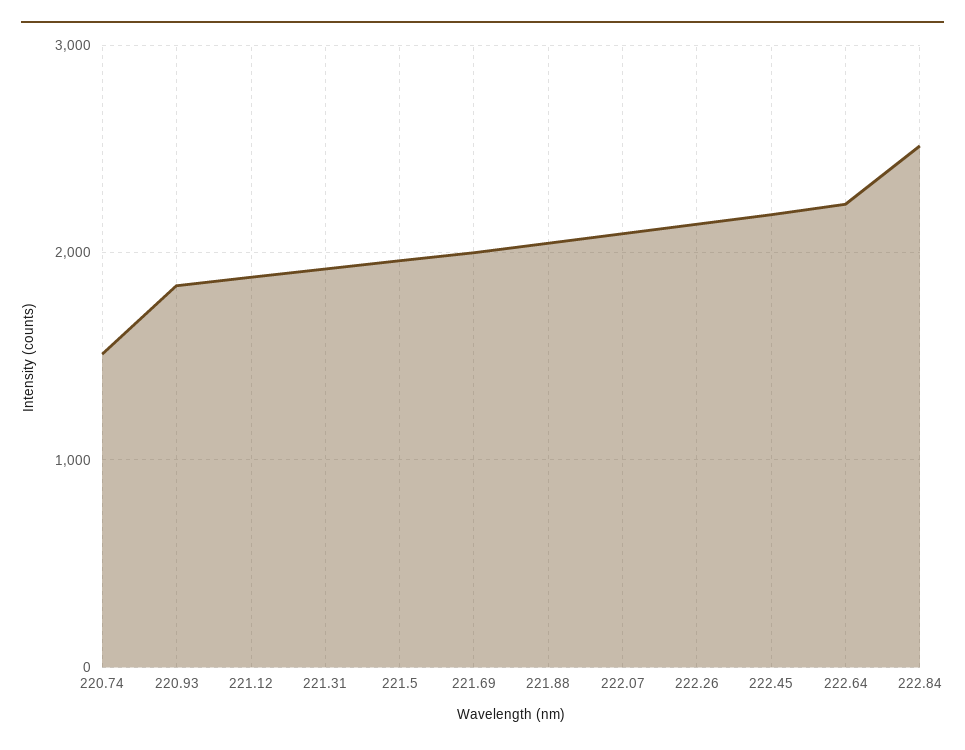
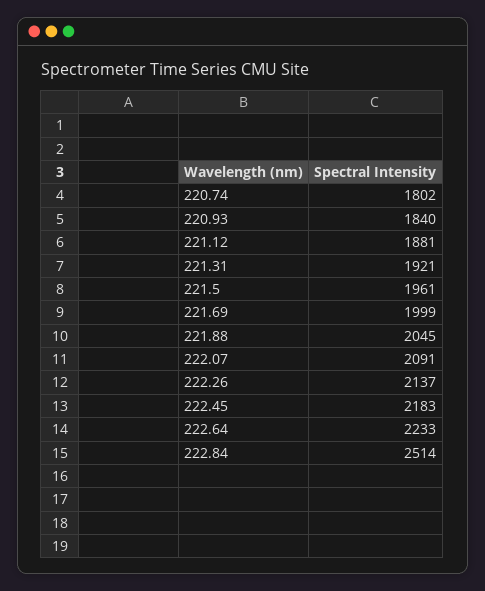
  {
-   "220.74": 1500,
+   "220.74": 1802,
    "220.93": 1840,
    "221.12": 1881,
    "221.31": 1921,
    "221.5": 1961,
    "221.69": 1999,
    "221.88": 2045,
    "222.07": 2091,
    "222.26": 2137,
    "222.45": 2183,
    "222.64": 2233,
    "222.84": 2514
  }

